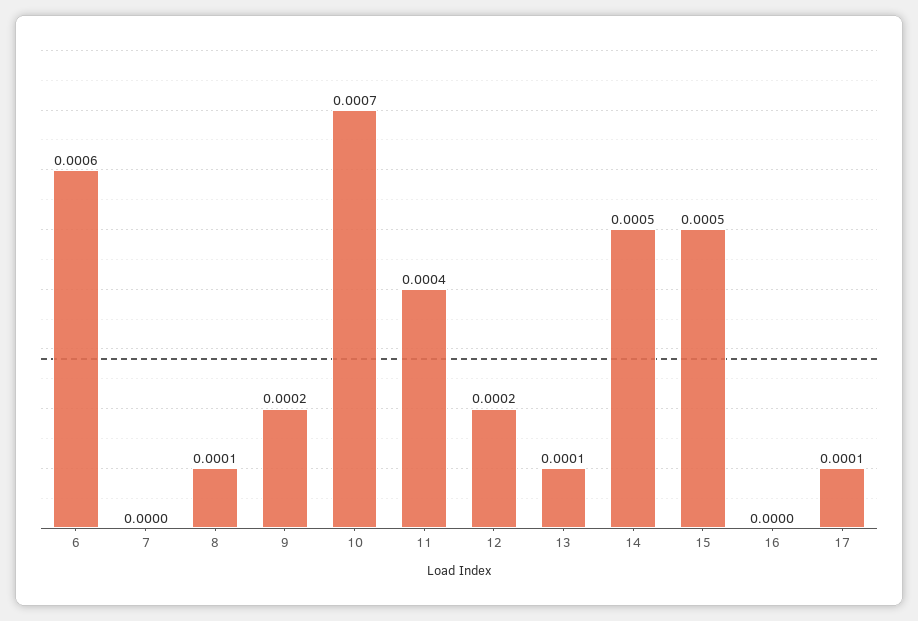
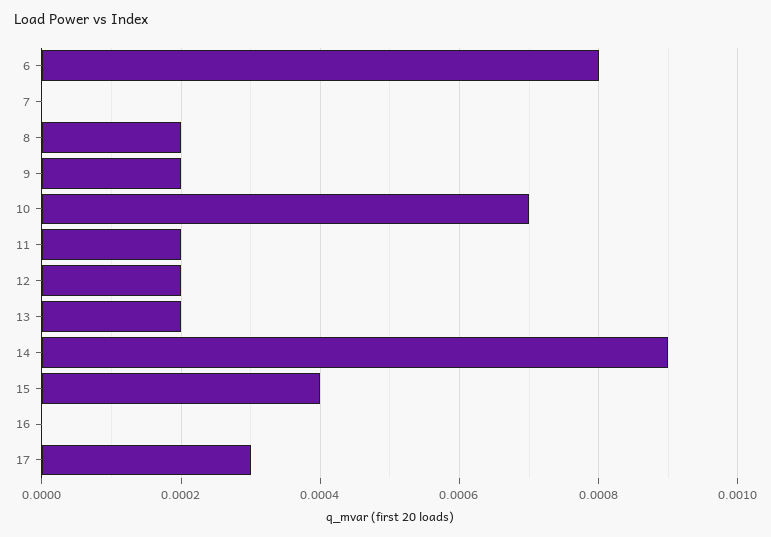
  {
-   "6": 0.0006,
+   "6": 0.0008,
    "7": 0,
-   "8": 0.0001,
+   "8": 0.0002,
    "9": 0.0002,
    "10": 0.0007,
-   "11": 0.0004,
+   "11": 0.0002,
    "12": 0.0002,
-   "13": 0.0001,
+   "13": 0.0002,
-   "14": 0.0005,
+   "14": 0.0009,
-   "15": 0.0005,
+   "15": 0.0004,
    "16": 0,
-   "17": 0.0001
+   "17": 0.0003
  }

